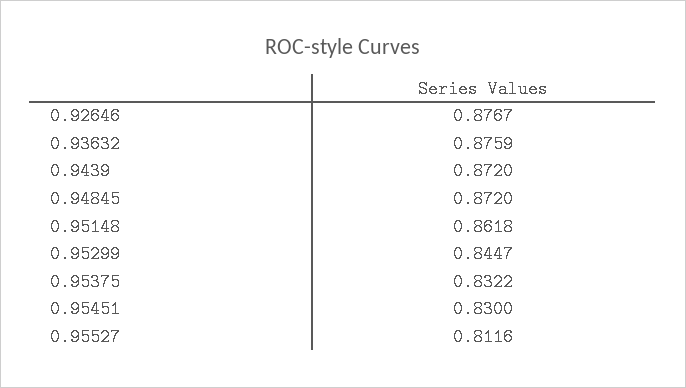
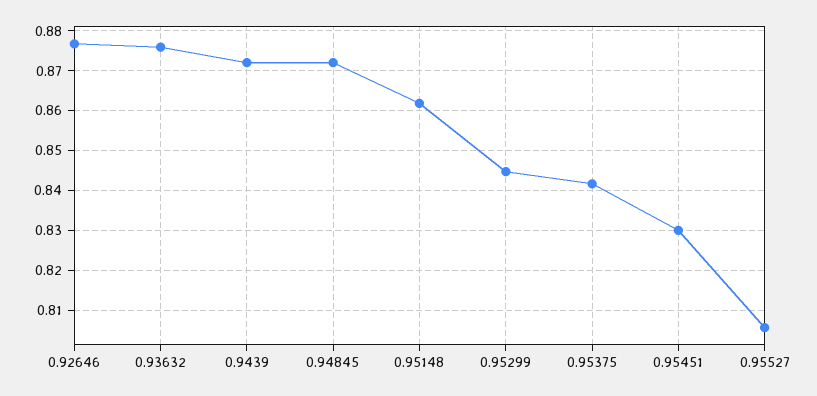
  {
    "0.92646": 0.8767,
    "0.93632": 0.8759,
    "0.9439": 0.872,
    "0.94845": 0.872,
    "0.95148": 0.8618,
    "0.95299": 0.8447,
-   "0.95375": 0.8322,
+   "0.95375": 0.842,
    "0.95451": 0.83,
-   "0.95527": 0.8116
+   "0.95527": 0.806
  }

